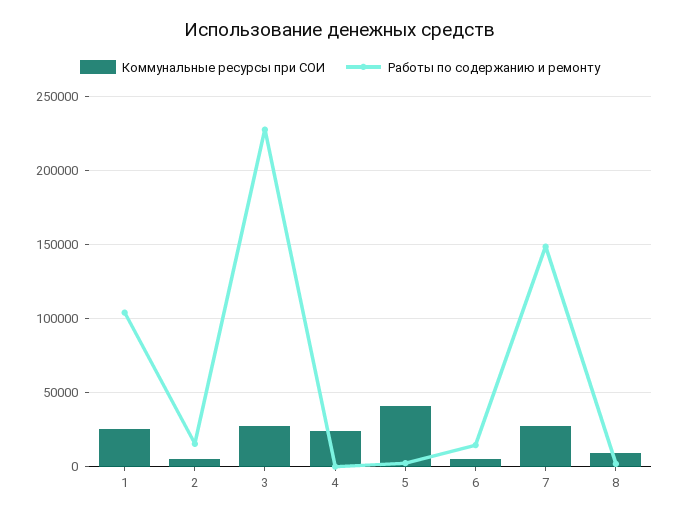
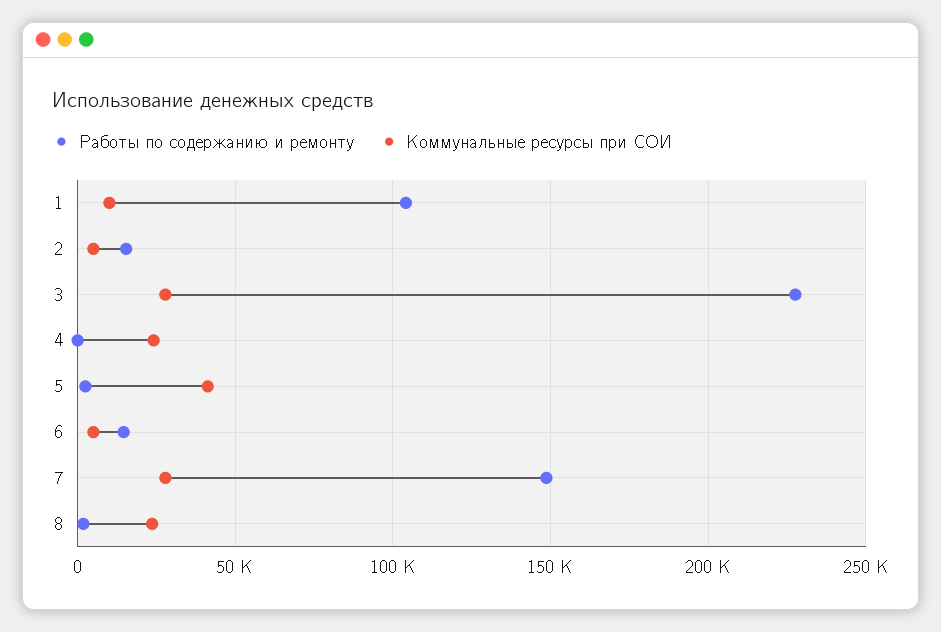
  {
    "Коммунальные ресурсы при СОИ": {
-     "1": 25000,
+     "1": 10000,
      "2": 5000,
      "3": 30000,
      "4": 25000,
      "5": 40000,
      "6": 5000,
      "7": 30000,
-     "8": 10000
+     "8": 25000
    },
    "Работы по содержанию и ремонту": {
      "1": 105000,
      "2": 15000,
      "3": 230000,
      "4": 0,
      "5": 0,
      "6": 15000,
      "7": 150000,
      "8": 0
    }
  }

